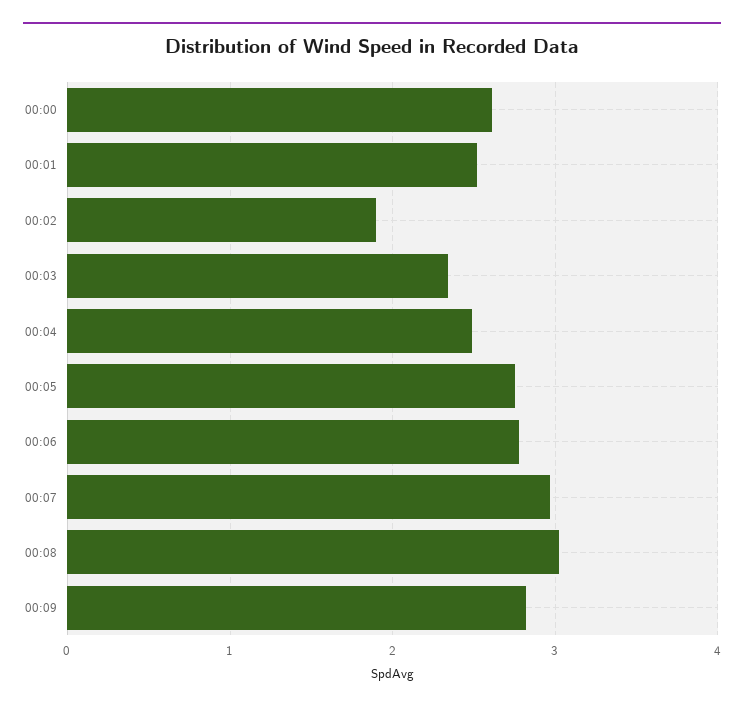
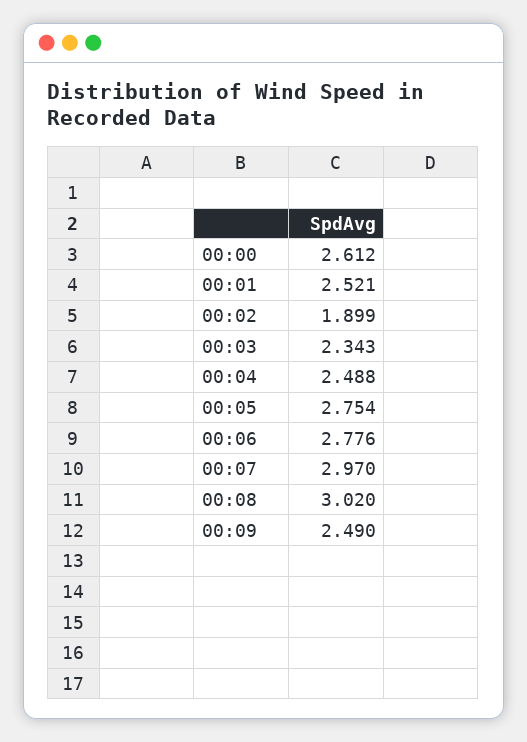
  {
    "00:00": 2.612,
    "00:01": 2.521,
    "00:02": 1.899,
    "00:03": 2.343,
    "00:04": 2.488,
    "00:05": 2.754,
    "00:06": 2.776,
    "00:07": 2.97,
    "00:08": 3.02,
-   "00:09": 2.8
+   "00:09": 2.49
  }

